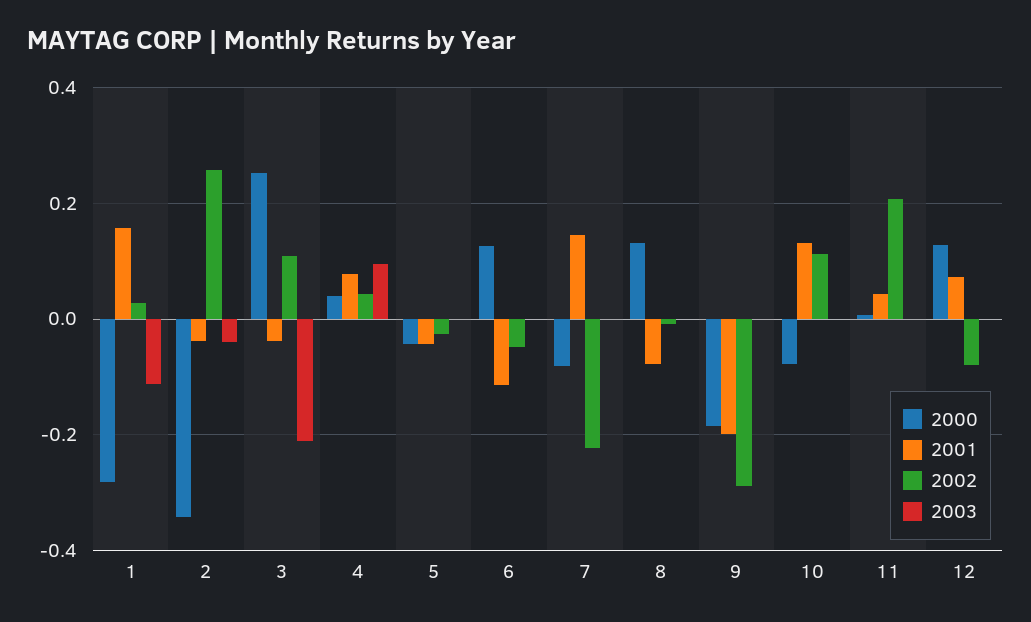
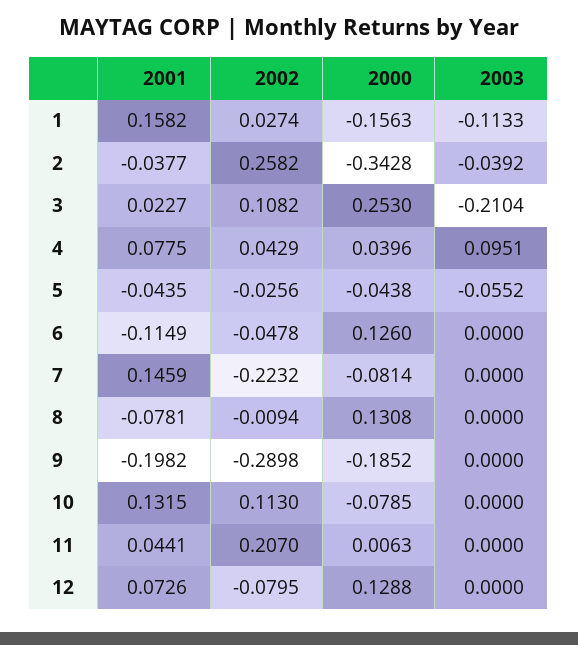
  {
    "2000": {
-     "1": -0.28,
+     "1": -0.1563,
      "2": -0.3428,
      "3": 0.253,
      "4": 0.0396,
      "5": -0.0438,
      "6": 0.126,
      "7": -0.0814,
      "8": 0.1308,
      "9": -0.1852,
      "10": -0.0785,
      "11": 0.0063,
      "12": 0.1288
    },
    "2001": {
      "1": 0.1582,
      "2": -0.0377,
-     "3": -0.04,
+     "3": 0.0227,
      "4": 0.0775,
      "5": -0.0435,
      "6": -0.1149,
      "7": 0.1459,
      "8": -0.0781,
      "9": -0.1982,
      "10": 0.1315,
      "11": 0.0441,
      "12": 0.0726
    },
    "2002": {
      "1": 0.0274,
      "2": 0.2582,
      "3": 0.1082,
      "4": 0.0429,
      "5": -0.0256,
      "6": -0.0478,
      "7": -0.2232,
      "8": -0.0094,
      "9": -0.2898,
      "10": 0.113,
      "11": 0.207,
      "12": -0.0795
    },
    "2003": {
      "1": -0.1133,
      "2": -0.0392,
      "3": -0.2104,
      "4": 0.0951,
-     "5": 0,
+     "5": -0.0552,
      "6": 0,
      "7": 0,
      "8": 0,
      "9": 0,
      "10": 0,
      "11": 0,
      "12": 0
    }
  }

